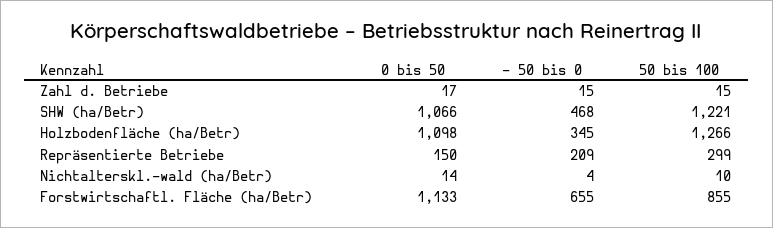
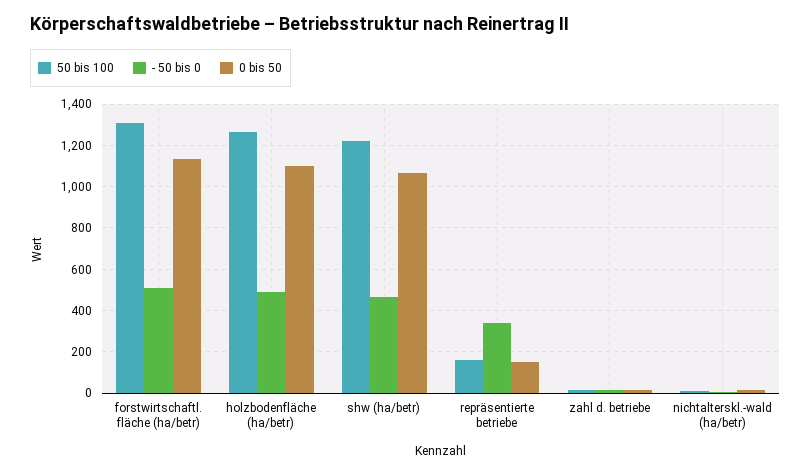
  {
    "0 bis 50": {
      "Zahl d. Betriebe": 17,
      "SHW (ha/Betr)": 1066,
      "Holzbodenfläche (ha/Betr)": 1098,
      "Repräsentierte Betriebe": 150,
      "Nichtalterskl.-wald (ha/Betr)": 14,
      "Forstwirtschaftl. Fläche (ha/Betr)": 1133
    },
    "- 50 bis 0": {
      "Zahl d. Betriebe": 15,
      "SHW (ha/Betr)": 468,
-     "Holzbodenfläche (ha/Betr)": 345,
+     "Holzbodenfläche (ha/Betr)": 500,
-     "Repräsentierte Betriebe": 209,
+     "Repräsentierte Betriebe": 350,
      "Nichtalterskl.-wald (ha/Betr)": 4,
-     "Forstwirtschaftl. Fläche (ha/Betr)": 655
+     "Forstwirtschaftl. Fläche (ha/Betr)": 500
    },
    "50 bis 100": {
      "Zahl d. Betriebe": 15,
      "SHW (ha/Betr)": 1221,
      "Holzbodenfläche (ha/Betr)": 1266,
-     "Repräsentierte Betriebe": 299,
+     "Repräsentierte Betriebe": 150,
      "Nichtalterskl.-wald (ha/Betr)": 10,
-     "Forstwirtschaftl. Fläche (ha/Betr)": 855
+     "Forstwirtschaftl. Fläche (ha/Betr)": 1300
    }
  }

